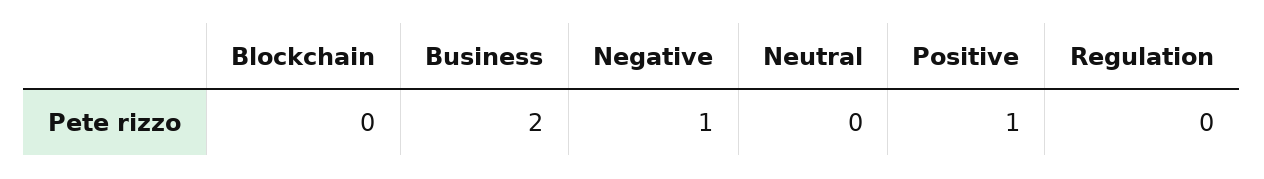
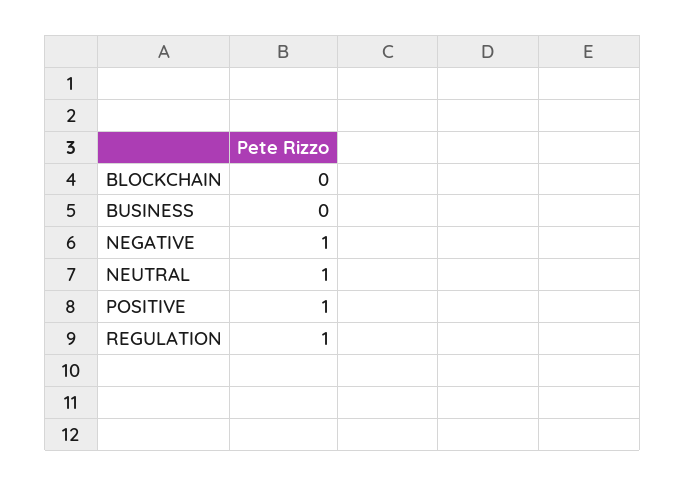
  {
    "Blockchain": 0,
-   "Business": 2,
+   "Business": 0,
    "Negative": 1,
-   "Neutral": 0,
+   "Neutral": 1,
    "Positive": 1,
-   "Regulation": 0
+   "Regulation": 1
  }

